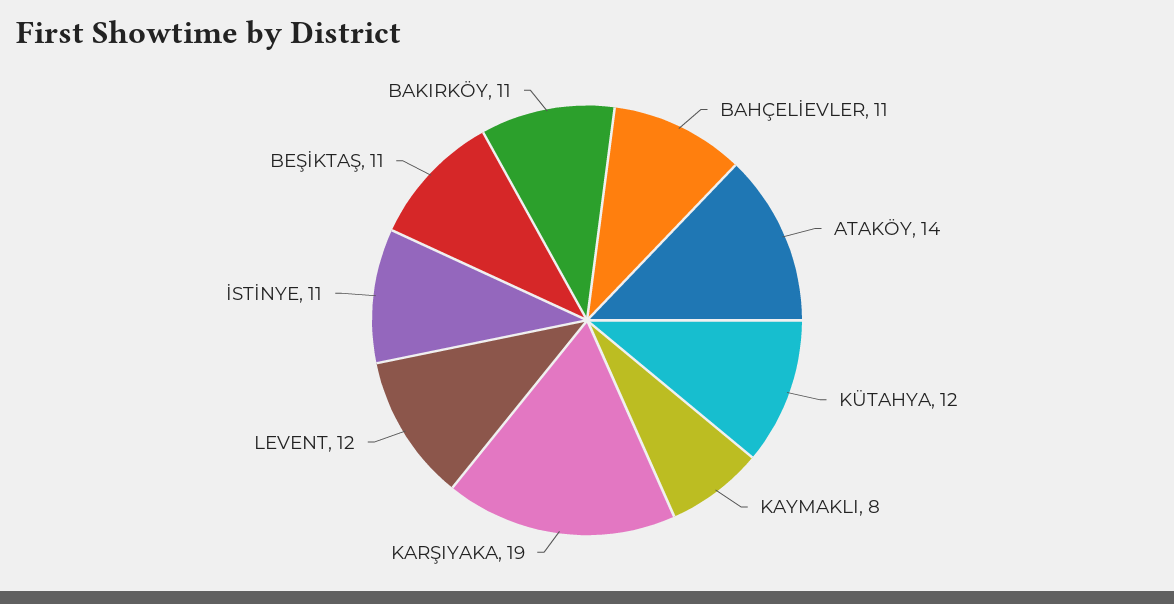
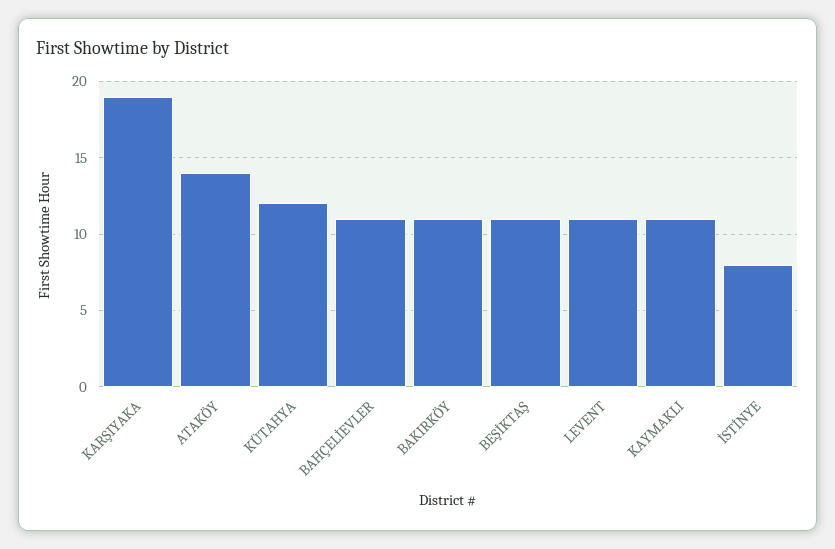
  {
    "BAHÇELİEVLER": 11,
    "ATAKÖY": 14,
    "KÜTAHYA": 12,
-   "KAYMAKLI": 8,
+   "KAYMAKLI": 11,
    "KARŞIYAKA": 19,
-   "LEVENT": 12,
+   "LEVENT": 11,
-   "İSTİNYE": 11,
+   "İSTİNYE": 8,
    "BEŞİKTAŞ": 11,
    "BAKIRKÖY": 11
  }

